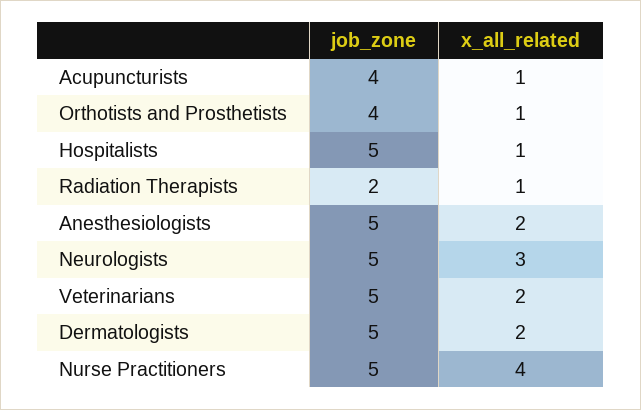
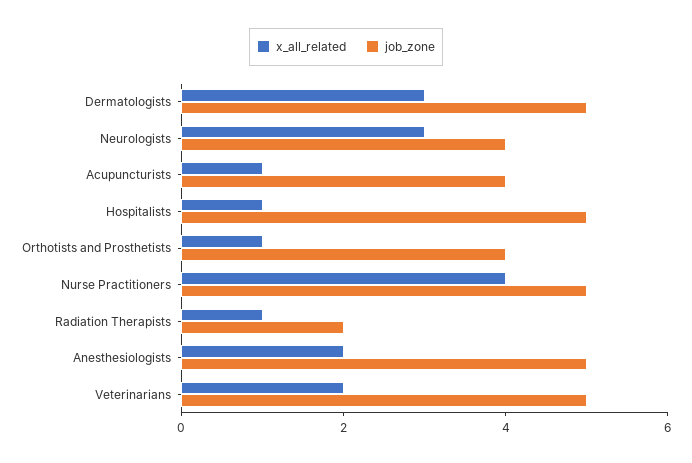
  {
    "job_zone": {
      "Acupuncturists": 4,
      "Orthotists and Prosthetists": 4,
      "Hospitalists": 5,
      "Radiation Therapists": 2,
      "Anesthesiologists": 5,
-     "Neurologists": 5,
+     "Neurologists": 4,
      "Veterinarians": 5,
      "Dermatologists": 5,
      "Nurse Practitioners": 5
    },
    "x_all_related": {
      "Acupuncturists": 1,
      "Orthotists and Prosthetists": 1,
      "Hospitalists": 1,
      "Radiation Therapists": 1,
      "Anesthesiologists": 2,
      "Neurologists": 3,
      "Veterinarians": 2,
-     "Dermatologists": 2,
+     "Dermatologists": 3,
      "Nurse Practitioners": 4
    }
  }

